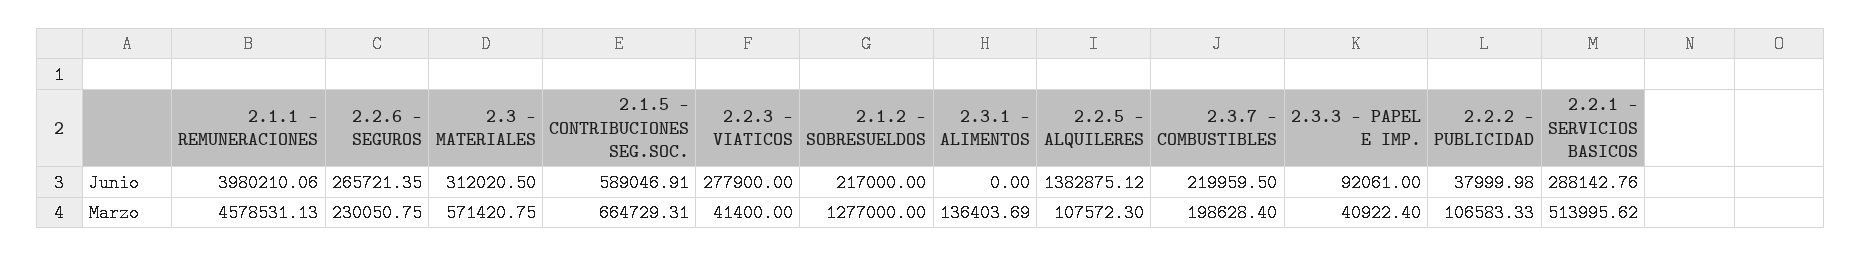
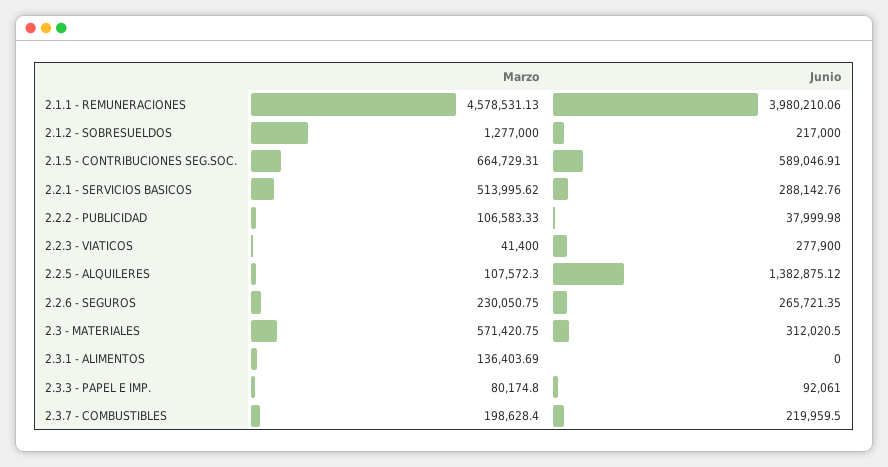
  {
    "2.1.1 - REMUNERACIONES": {
      "Junio": 3980210.06,
      "Marzo": 4578531.13
    },
    "2.2.6 - SEGUROS": {
      "Junio": 265721.35,
      "Marzo": 230050.75
    },
    "2.3 - MATERIALES": {
      "Junio": 312020.5,
      "Marzo": 571420.75
    },
    "2.1.5 - CONTRIBUCIONES SEG.SOC.": {
      "Junio": 589046.91,
      "Marzo": 664729.31
    },
    "2.2.3 - VIATICOS": {
      "Junio": 277900,
      "Marzo": 41400
    },
    "2.1.2 - SOBRESUELDOS": {
      "Junio": 217000,
      "Marzo": 1277000
    },
    "2.3.1 - ALIMENTOS": {
      "Junio": 0,
      "Marzo": 136403.69
    },
    "2.2.5 - ALQUILERES": {
      "Junio": 1382875.12,
      "Marzo": 107572.3
    },
    "2.3.7 - COMBUSTIBLES": {
      "Junio": 219959.5,
      "Marzo": 198628.4
    },
    "2.3.3 - PAPEL E IMP.": {
      "Junio": 92061,
-     "Marzo": 40922.4
+     "Marzo": 80174.8
    },
    "2.2.2 - PUBLICIDAD": {
      "Junio": 37999.98,
      "Marzo": 106583.33
    },
    "2.2.1 - SERVICIOS BASICOS": {
      "Junio": 288142.76,
      "Marzo": 513995.62
    }
  }

